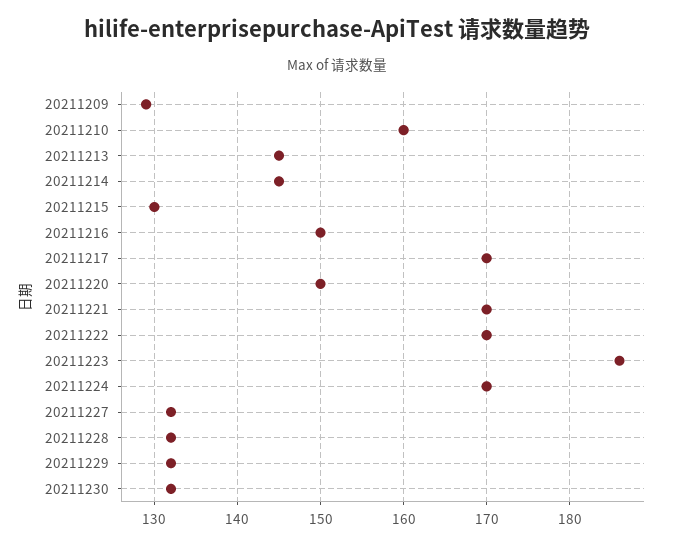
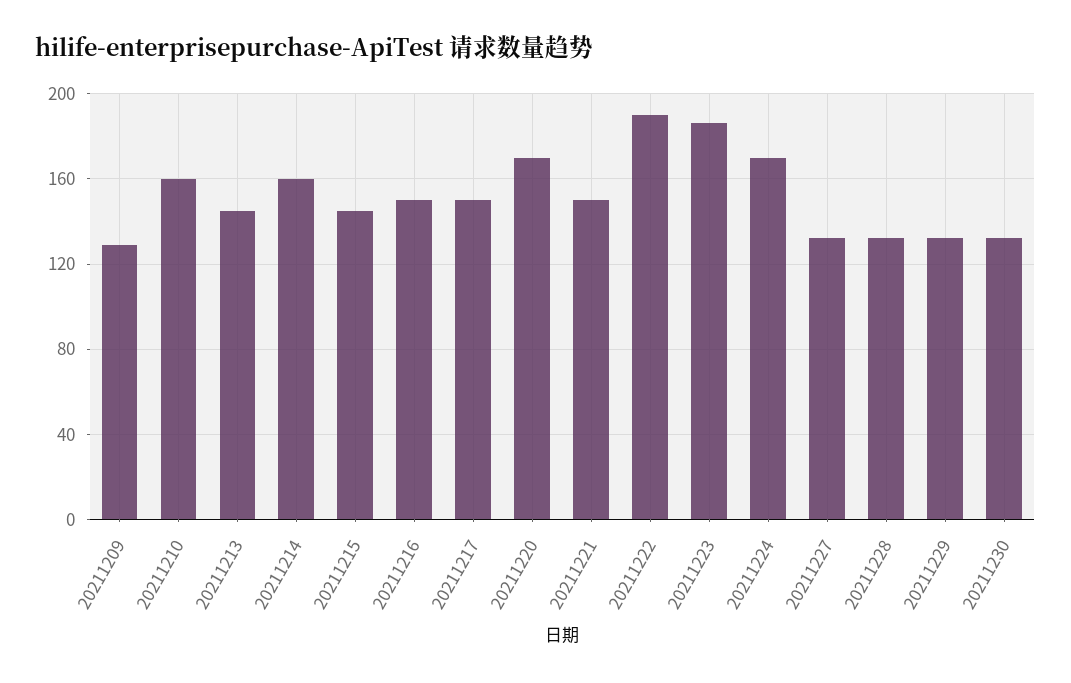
  {
    "20211209": 129,
    "20211210": 160,
    "20211213": 145,
-   "20211214": 145,
+   "20211214": 160,
-   "20211215": 130,
+   "20211215": 145,
    "20211216": 150,
-   "20211217": 170,
+   "20211217": 150,
-   "20211220": 150,
+   "20211220": 170,
-   "20211221": 170,
+   "20211221": 150,
-   "20211222": 170,
+   "20211222": 190,
    "20211223": 186,
    "20211224": 170,
    "20211227": 132,
    "20211228": 132,
    "20211229": 132,
    "20211230": 132
  }

